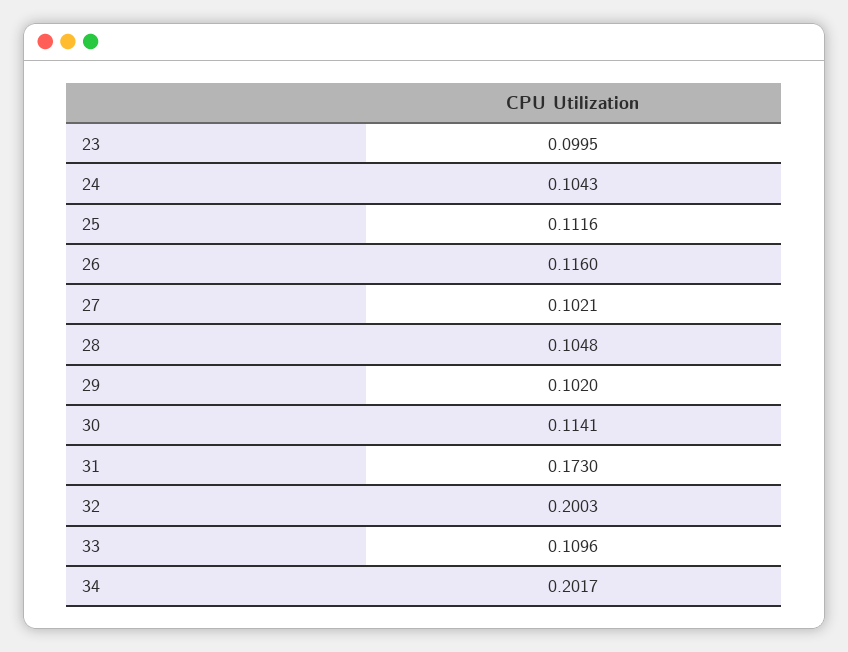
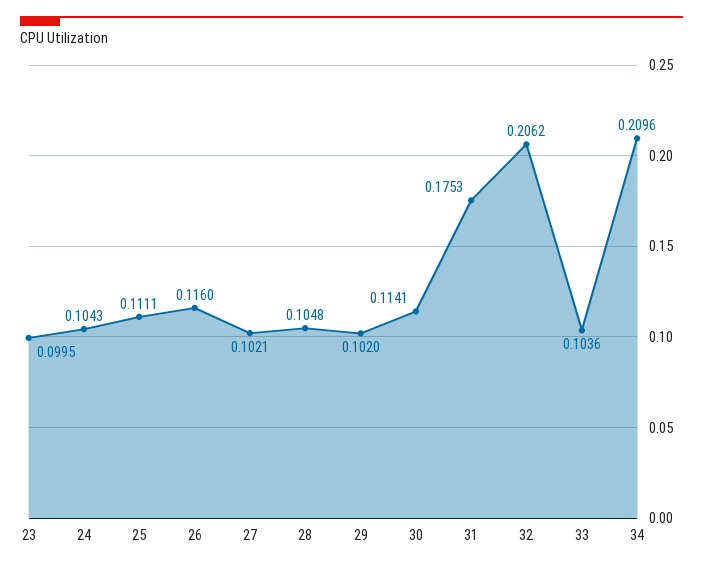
  {
    "23": 0.0995,
    "24": 0.1043,
-   "25": 0.1116,
+   "25": 0.1111,
    "26": 0.116,
    "27": 0.1021,
    "28": 0.1048,
    "29": 0.102,
    "30": 0.1141,
-   "31": 0.173,
+   "31": 0.1753,
-   "32": 0.2003,
+   "32": 0.2062,
-   "33": 0.1096,
+   "33": 0.1036,
-   "34": 0.2017
+   "34": 0.2096
  }

